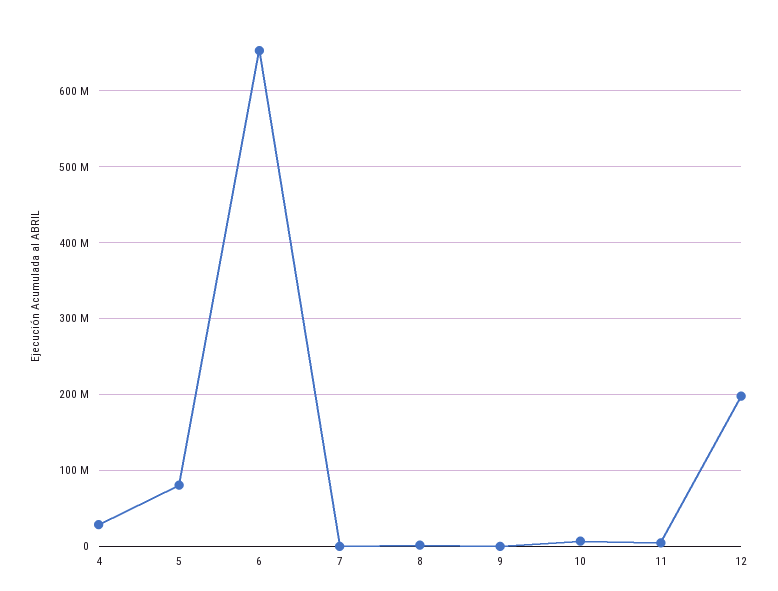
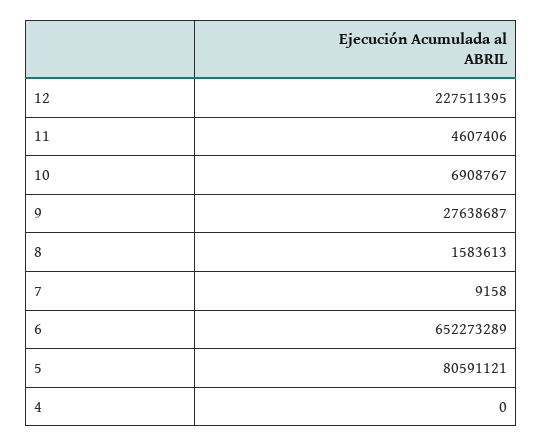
  {
-   "4": 30000000,
+   "4": 0,
    "5": 80591121,
    "6": 652273289,
    "7": 9158,
    "8": 1583613,
-   "9": 0,
+   "9": 27638687,
    "10": 6908767,
    "11": 4607406,
-   "12": 200000000
+   "12": 227511395
  }

